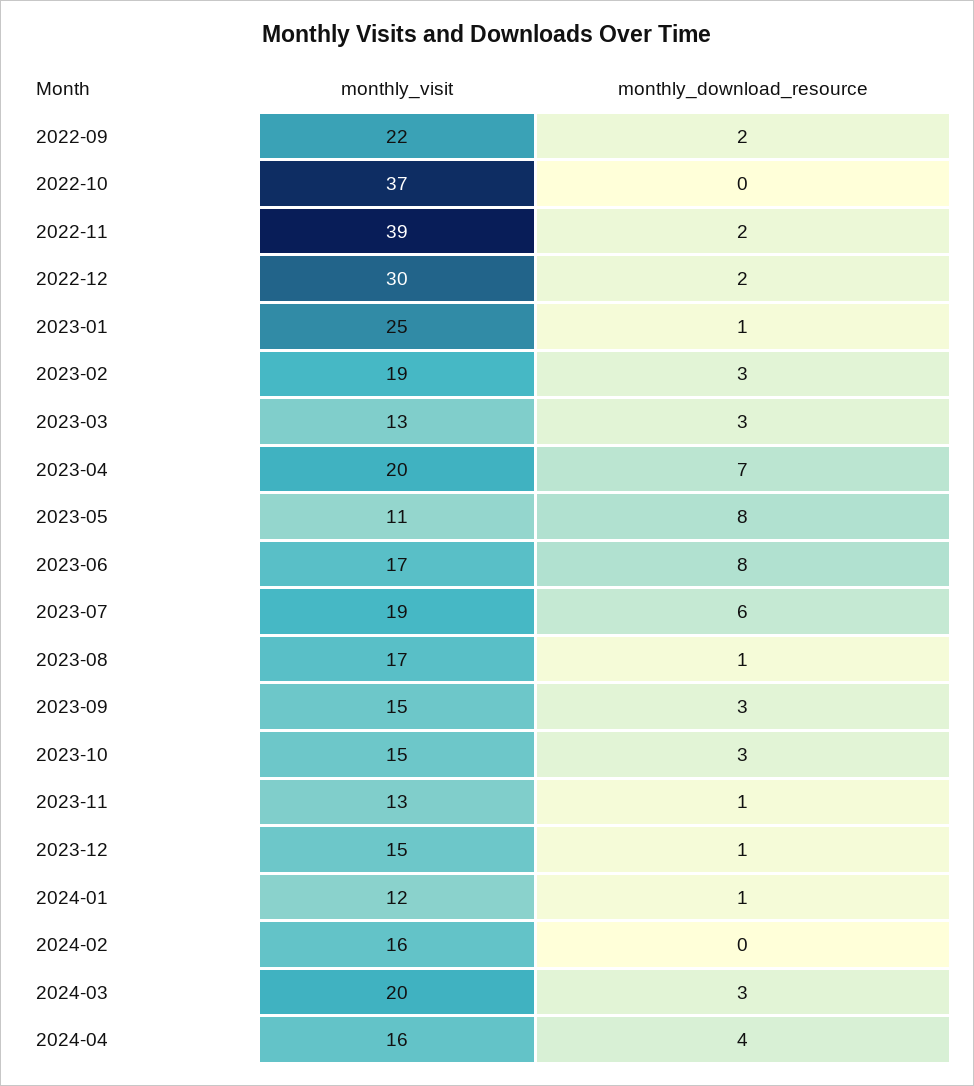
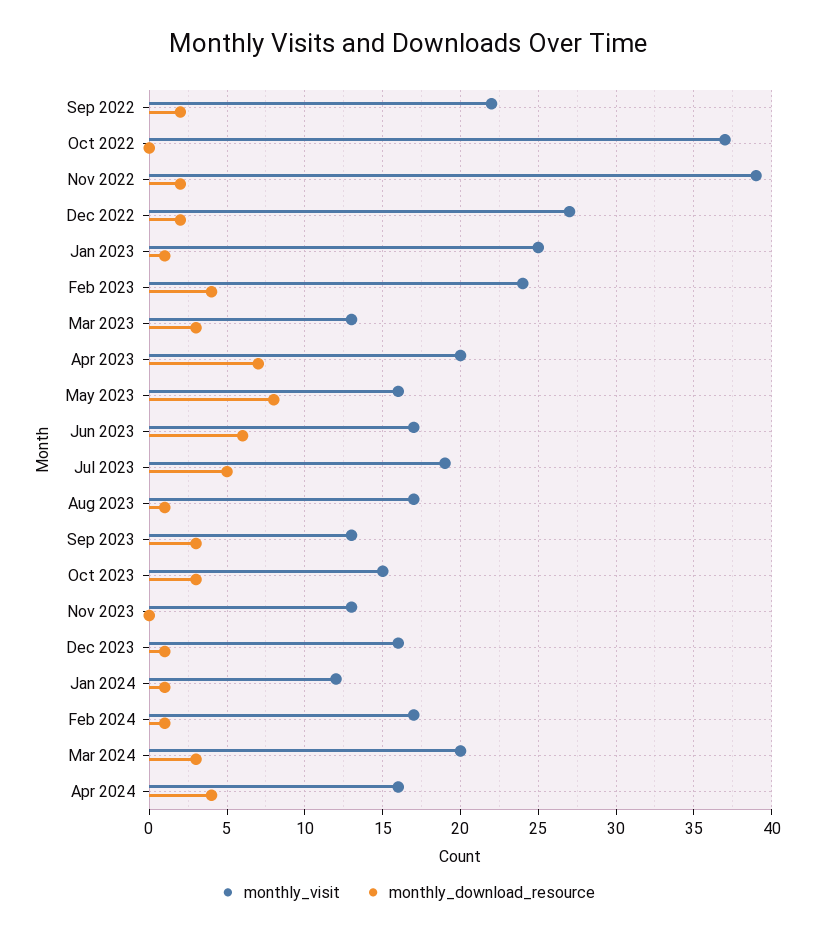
  {
    "monthly_visit": {
      "2022-09": 22,
      "2022-10": 37,
      "2022-11": 39,
-     "2022-12": 30,
+     "2022-12": 27,
      "2023-01": 25,
-     "2023-02": 19,
+     "2023-02": 24,
      "2023-03": 13,
      "2023-04": 20,
-     "2023-05": 11,
+     "2023-05": 16,
      "2023-06": 17,
      "2023-07": 19,
      "2023-08": 17,
-     "2023-09": 15,
+     "2023-09": 13,
      "2023-10": 15,
      "2023-11": 13,
-     "2023-12": 15,
+     "2023-12": 16,
      "2024-01": 12,
-     "2024-02": 16,
+     "2024-02": 17,
      "2024-03": 20,
      "2024-04": 16
    },
    "monthly_download_resource": {
      "2022-09": 2,
      "2022-10": 0,
      "2022-11": 2,
      "2022-12": 2,
      "2023-01": 1,
-     "2023-02": 3,
+     "2023-02": 4,
      "2023-03": 3,
      "2023-04": 7,
      "2023-05": 8,
-     "2023-06": 8,
+     "2023-06": 6,
-     "2023-07": 6,
+     "2023-07": 5,
      "2023-08": 1,
      "2023-09": 3,
      "2023-10": 3,
-     "2023-11": 1,
+     "2023-11": 0,
      "2023-12": 1,
      "2024-01": 1,
-     "2024-02": 0,
+     "2024-02": 1,
      "2024-03": 3,
      "2024-04": 4
    }
  }

